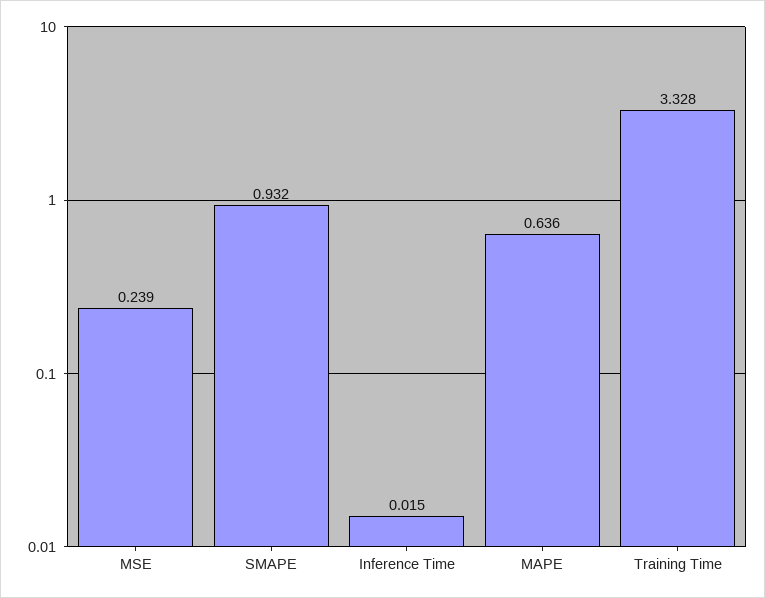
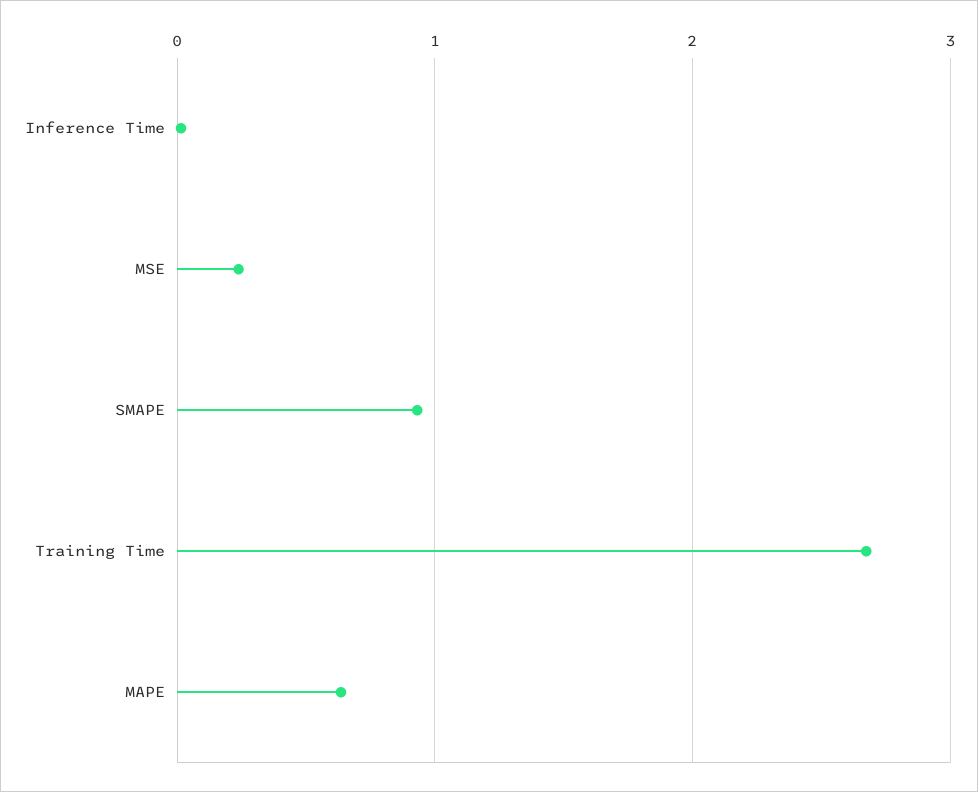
  {
    "MSE": 0.239,
    "SMAPE": 0.932,
    "Inference Time": 0.015,
    "MAPE": 0.636,
-   "Training Time": 3.328
+   "Training Time": 2.7
  }

